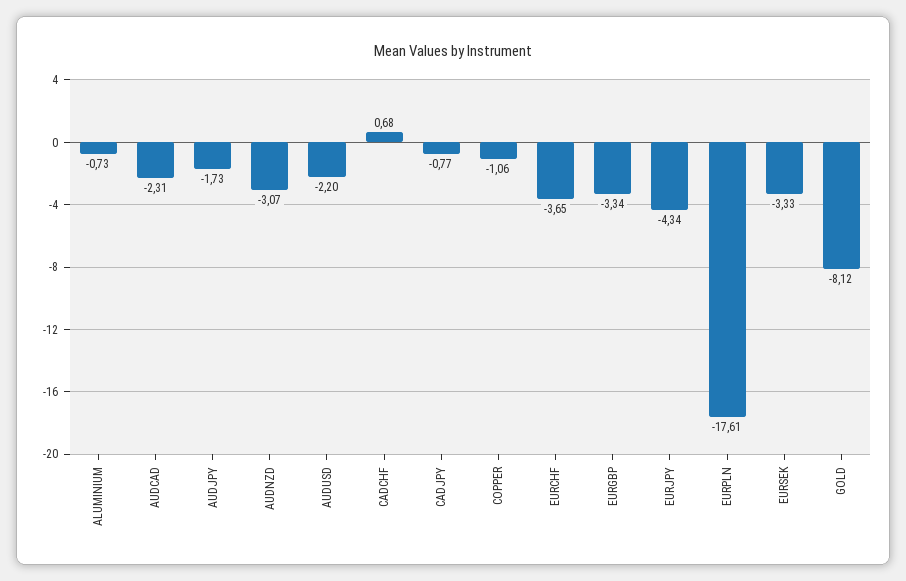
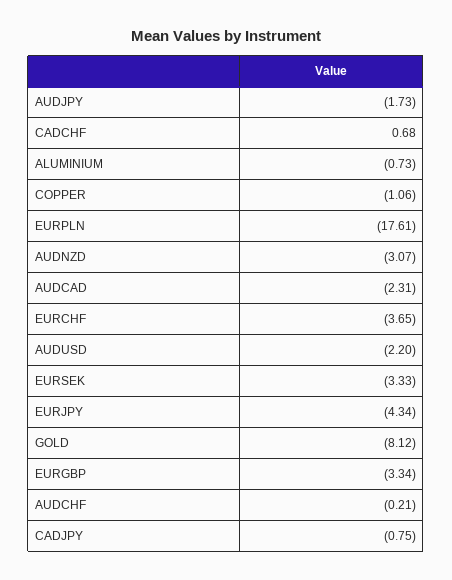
  {
    "ALUMINIUM": -0.73,
    "AUDCAD": -2.31,
    "AUDJPY": -1.73,
    "AUDNZD": -3.07,
    "AUDUSD": -2.2,
    "CADCHF": 0.68,
-   "CADJPY": -0.77,
+   "CADJPY": -0.75,
    "COPPER": -1.06,
    "EURCHF": -3.65,
    "EURGBP": -3.34,
    "EURJPY": -4.34,
    "EURPLN": -17.61,
    "EURSEK": -3.33,
-   "GOLD": -8.12
+   "GOLD": -8.12,
+   "AUDCHF": -0.21
  }

